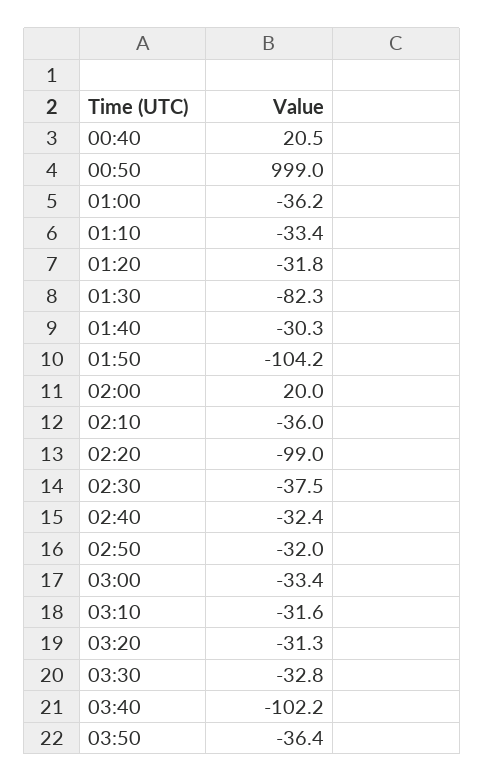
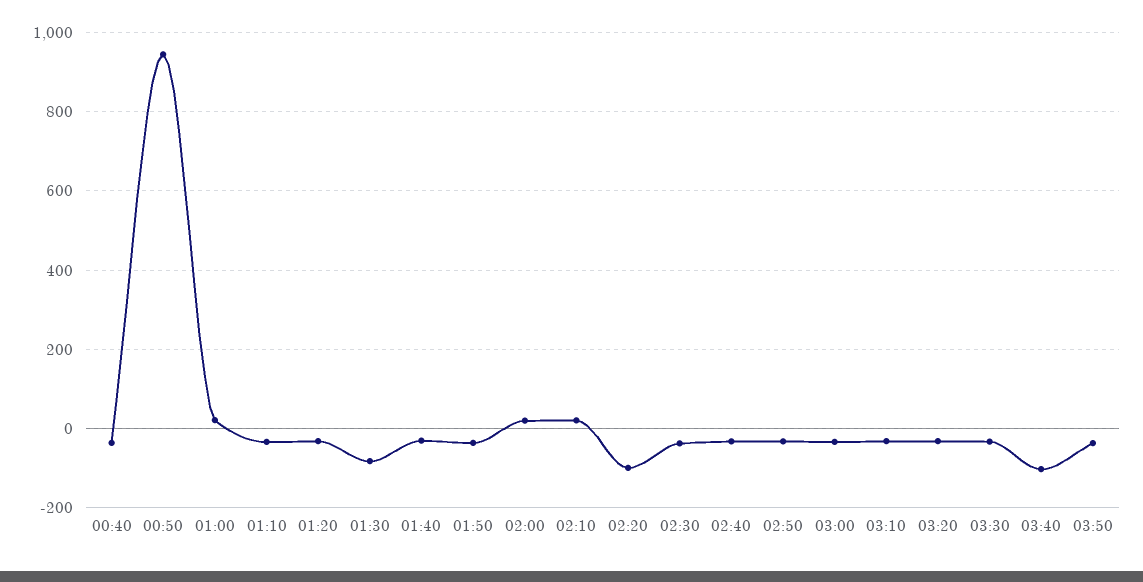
  {
-   "00:40": 20.5,
+   "00:40": -40,
-   "00:50": 999,
+   "00:50": 940,
-   "01:00": -36.2,
+   "01:00": 20,
    "01:10": -33.4,
    "01:20": -31.8,
    "01:30": -82.3,
    "01:40": -30.3,
-   "01:50": -104.2,
+   "01:50": -40,
    "02:00": 20,
-   "02:10": -36,
+   "02:10": 20,
    "02:20": -99,
    "02:30": -37.5,
    "02:40": -32.4,
    "02:50": -32,
    "03:00": -33.4,
    "03:10": -31.6,
    "03:20": -31.3,
    "03:30": -32.8,
    "03:40": -102.2,
    "03:50": -36.4
  }

